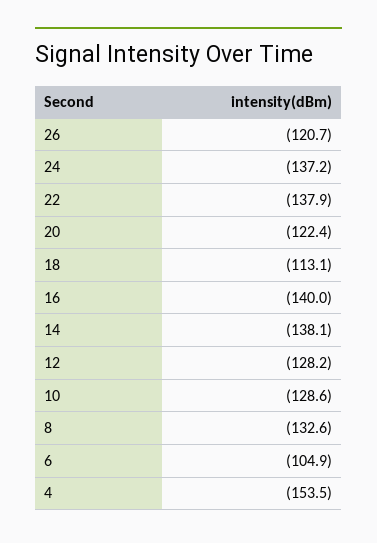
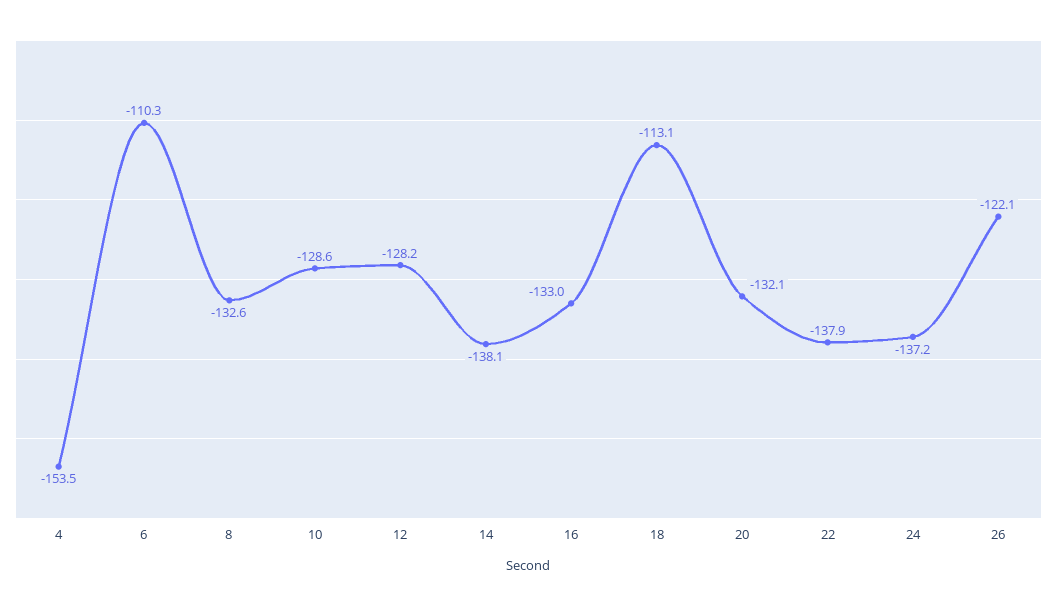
  {
-   "26": -120.7,
+   "26": -122.1,
    "24": -137.2,
    "22": -137.9,
-   "20": -122.4,
+   "20": -132.1,
    "18": -113.1,
-   "16": -140,
+   "16": -133,
    "14": -138.1,
    "12": -128.2,
    "10": -128.6,
    "8": -132.6,
-   "6": -104.9,
+   "6": -110.3,
    "4": -153.5
  }

